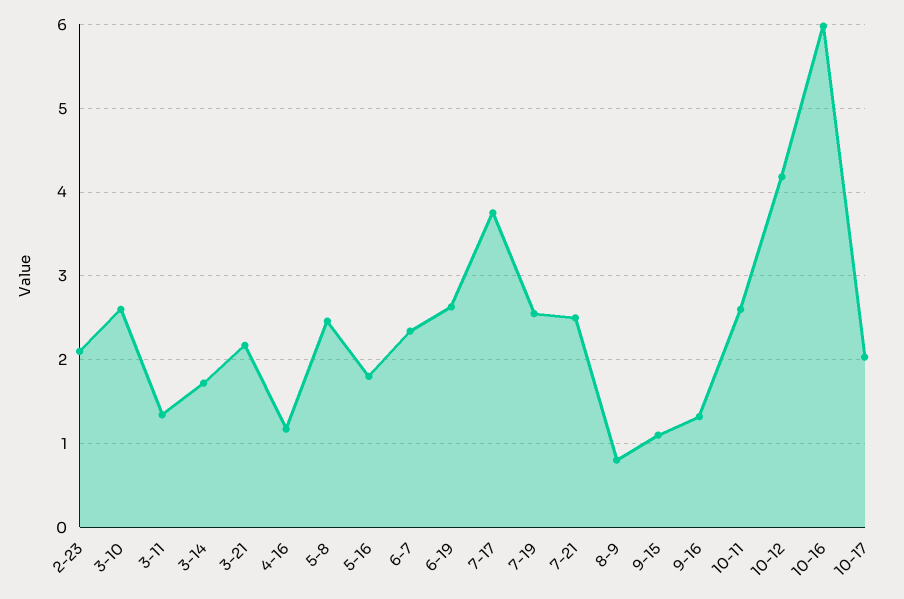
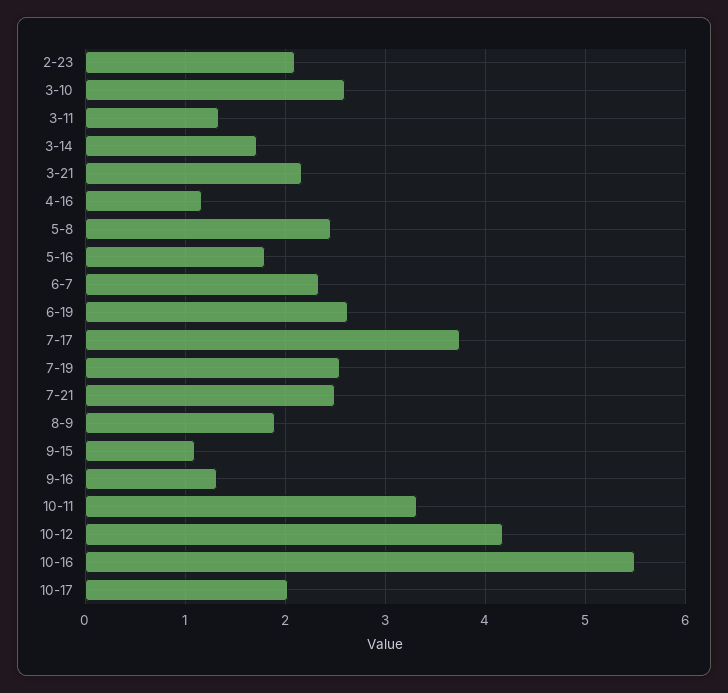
  {
    "2-23": 2.1,
    "3-10": 2.6,
    "3-11": 1.3,
    "3-14": 1.7,
    "3-21": 2.2,
    "4-16": 1.2,
    "5-8": 2.5,
    "5-16": 1.8,
    "6-7": 2.3,
    "6-19": 2.6,
    "7-17": 3.8,
    "7-19": 2.6,
    "7-21": 2.5,
-   "8-9": 0.8,
+   "8-9": 1.9,
    "9-15": 1.1,
    "9-16": 1.3,
-   "10-11": 2.6,
+   "10-11": 3.3,
    "10-12": 4.2,
-   "10-16": 6,
+   "10-16": 5.5,
    "10-17": 2
  }

